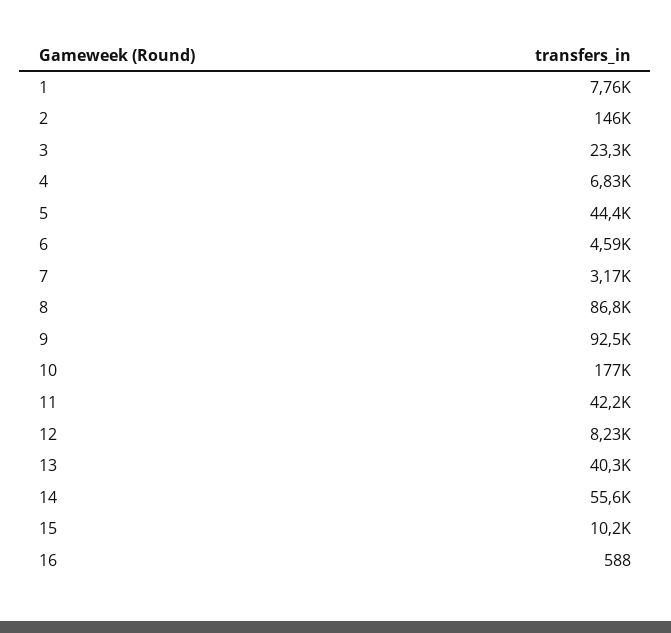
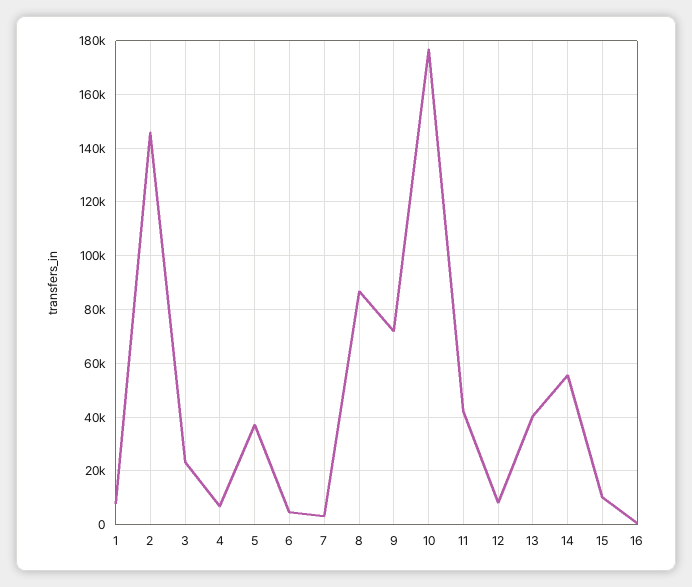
  {
    "1": 7760,
    "2": 146000,
    "3": 23300,
    "4": 6830,
-   "5": 44400,
+   "5": 37500,
    "6": 4590,
    "7": 3170,
    "8": 86800,
-   "9": 92500,
+   "9": 72500,
    "10": 177000,
    "11": 42200,
    "12": 8230,
    "13": 40300,
    "14": 55600,
    "15": 10200,
    "16": 588
  }

